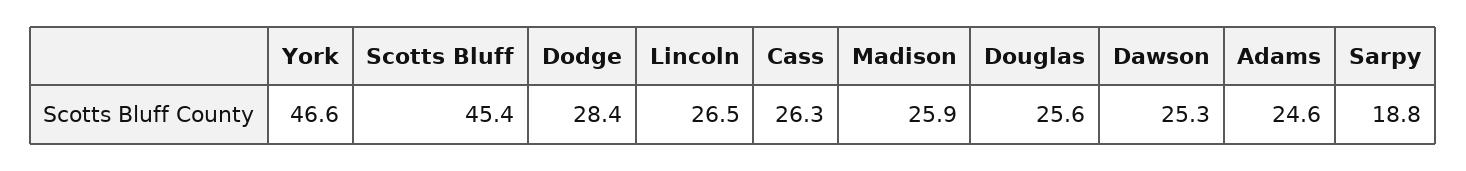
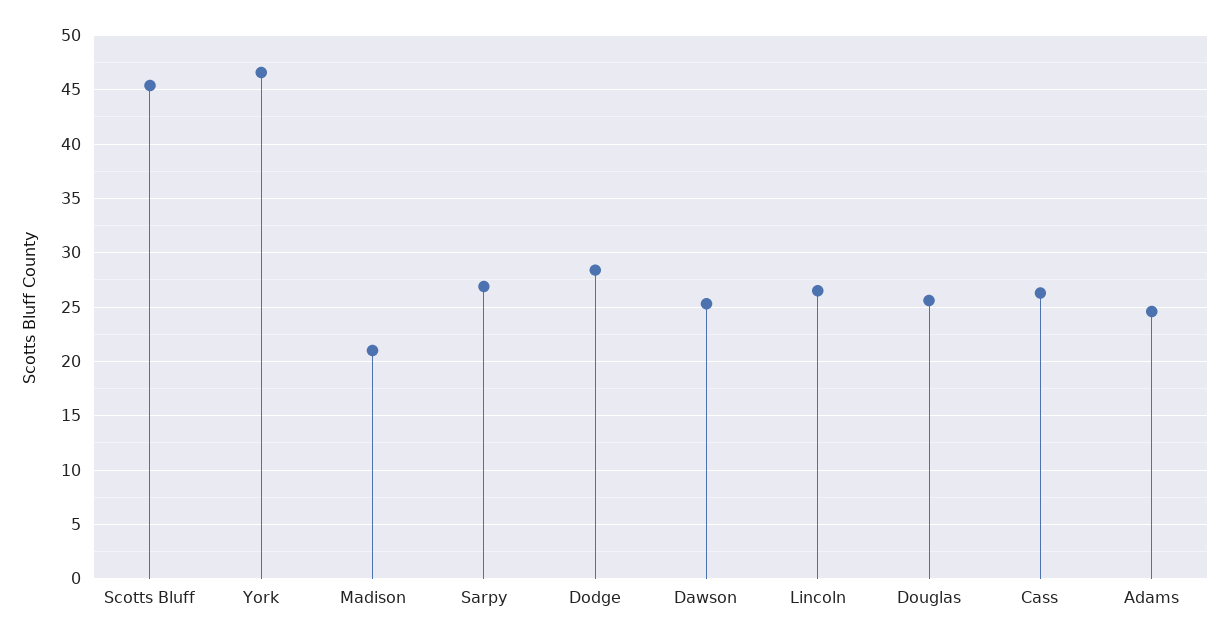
  {
    "York": 46.6,
    "Scotts Bluff": 45.4,
    "Dodge": 28.4,
    "Lincoln": 26.5,
    "Cass": 26.3,
-   "Madison": 25.9,
+   "Madison": 21,
    "Douglas": 25.6,
    "Dawson": 25.3,
    "Adams": 24.6,
-   "Sarpy": 18.8
+   "Sarpy": 27
  }

